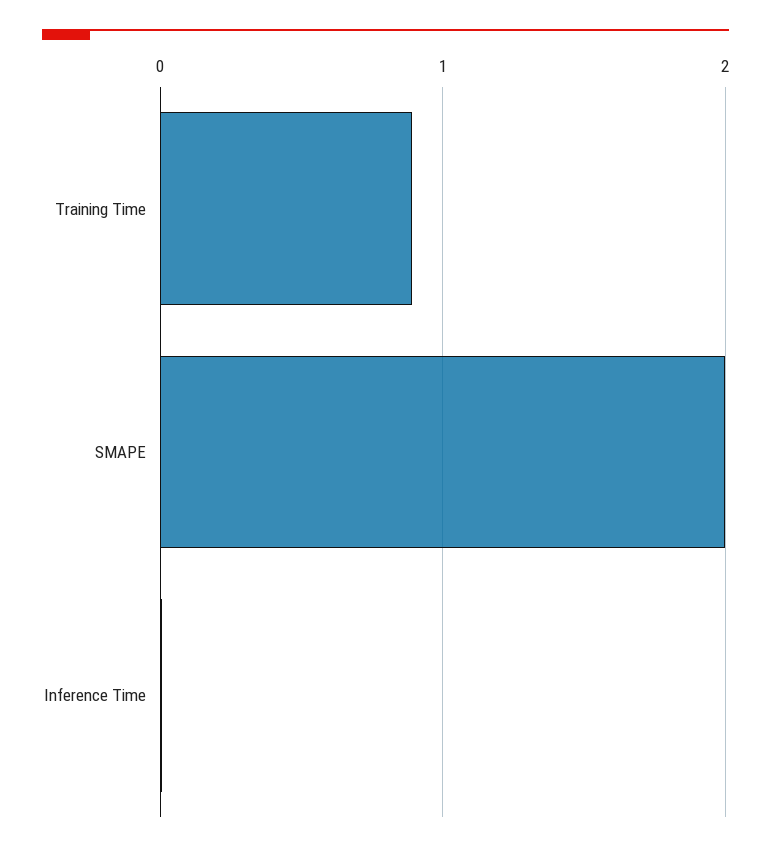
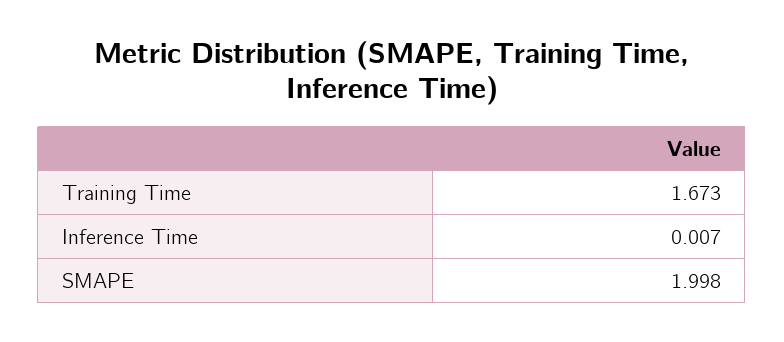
  {
-   "Training Time": 0.9,
+   "Training Time": 1.673,
    "SMAPE": 1.998,
    "Inference Time": 0.007
  }

